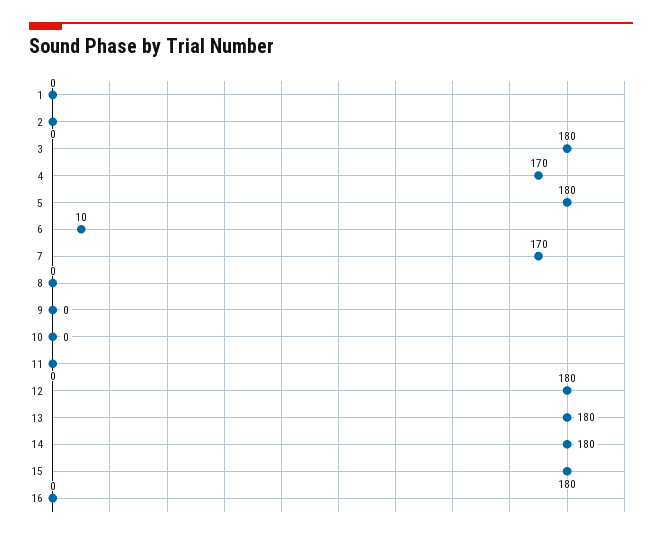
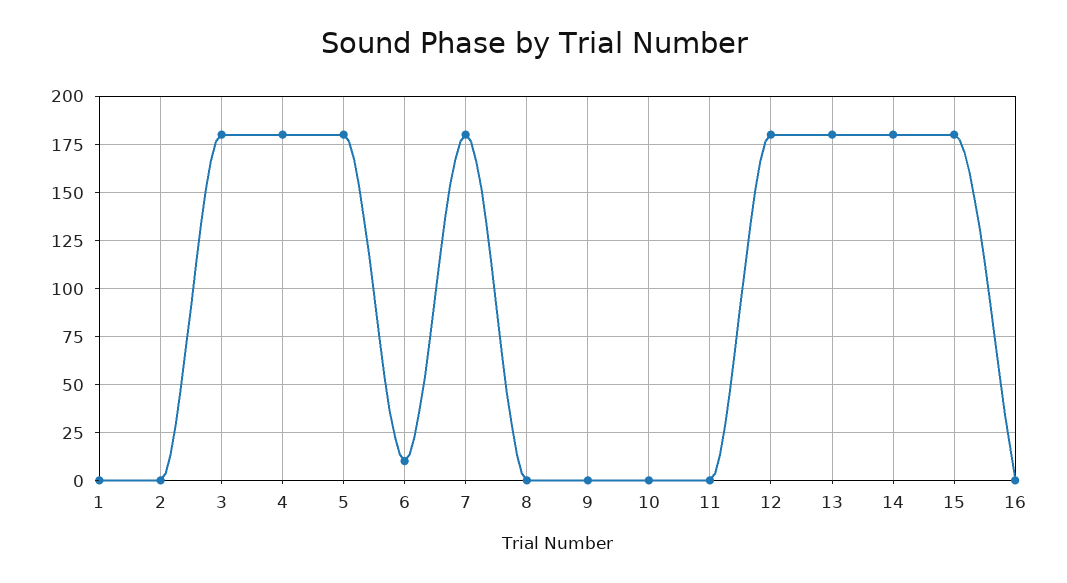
  {
    "1": 0,
    "2": 0,
    "3": 180,
-   "4": 170,
+   "4": 180,
    "5": 180,
    "6": 10,
-   "7": 170,
+   "7": 180,
    "8": 0,
    "9": 0,
    "10": 0,
    "11": 0,
    "12": 180,
    "13": 180,
    "14": 180,
    "15": 180,
    "16": 0
  }

